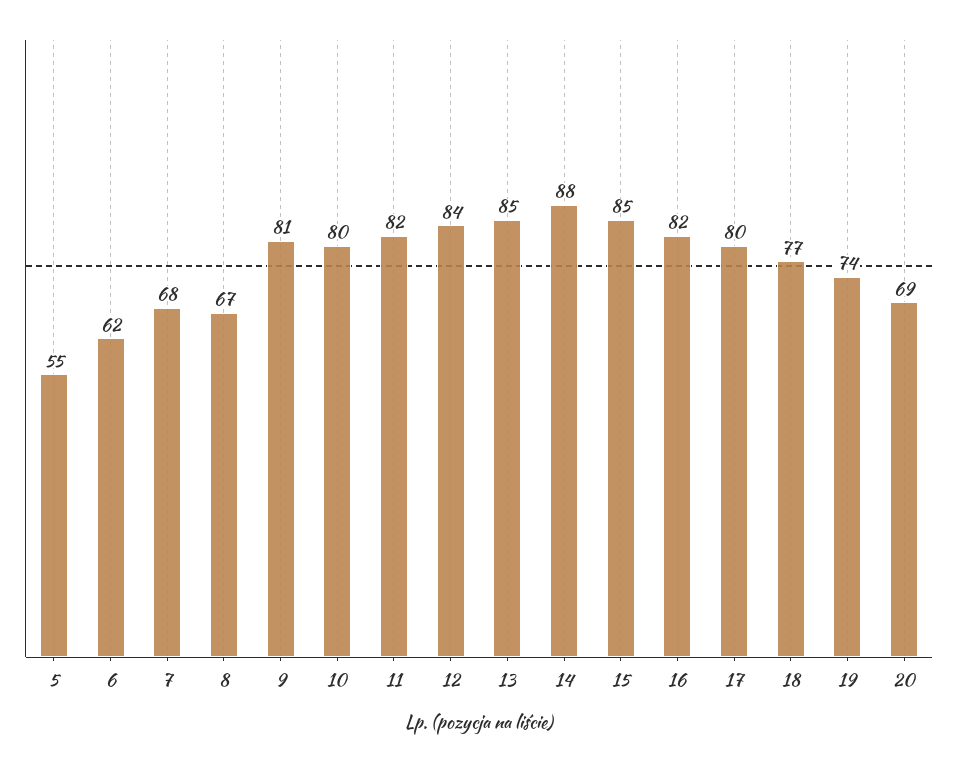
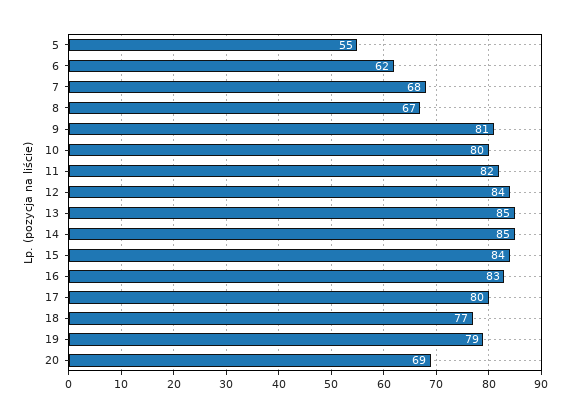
  {
    "5": 55,
    "6": 62,
    "7": 68,
    "8": 67,
    "9": 81,
    "10": 80,
    "11": 82,
    "12": 84,
    "13": 85,
-   "14": 88,
+   "14": 85,
-   "15": 85,
+   "15": 84,
-   "16": 82,
+   "16": 83,
    "17": 80,
    "18": 77,
-   "19": 74,
+   "19": 79,
    "20": 69
  }

